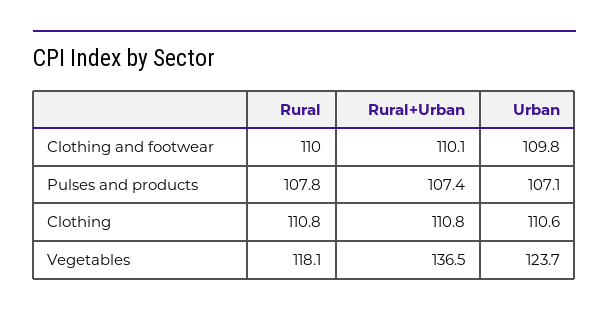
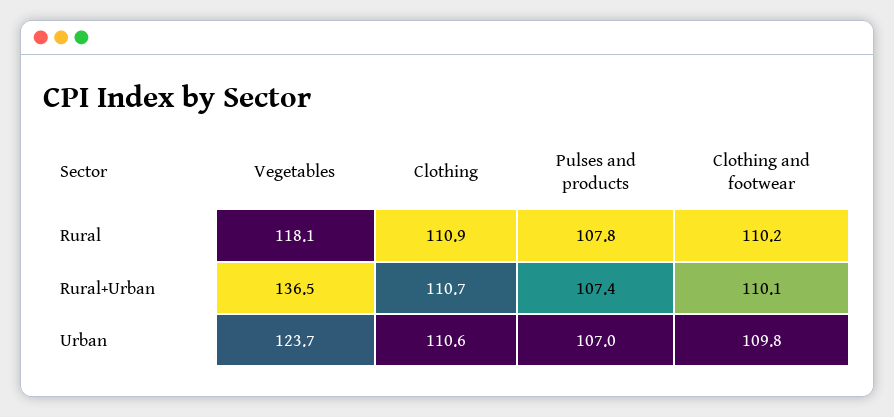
  {
    "Rural": {
-     "Clothing and footwear": 110,
+     "Clothing and footwear": 110.2,
      "Pulses and products": 107.8,
-     "Clothing": 110.8,
+     "Clothing": 110.9,
      "Vegetables": 118.1
    },
    "Rural+Urban": {
      "Clothing and footwear": 110.1,
      "Pulses and products": 107.4,
-     "Clothing": 110.8,
+     "Clothing": 110.7,
      "Vegetables": 136.5
    },
    "Urban": {
      "Clothing and footwear": 109.8,
-     "Pulses and products": 107.1,
+     "Pulses and products": 107,
      "Clothing": 110.6,
      "Vegetables": 123.7
    }
  }

